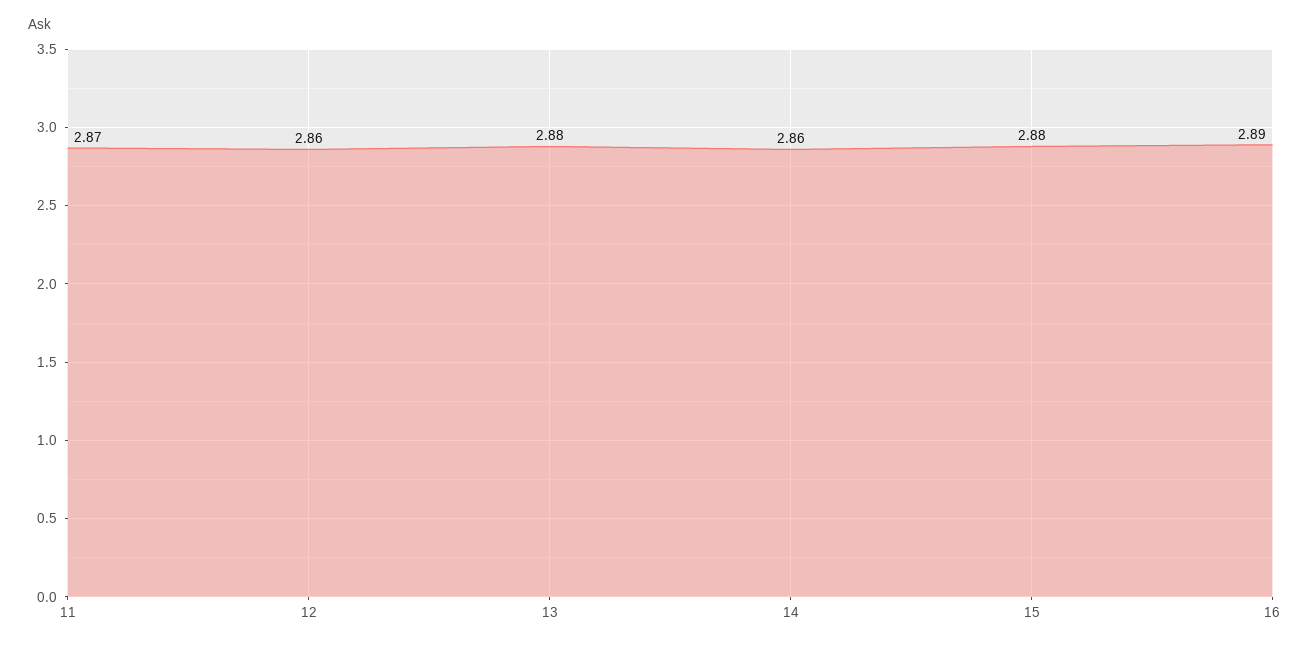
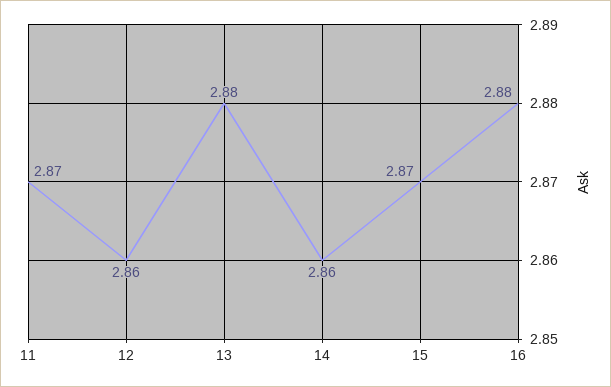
  {
    "11": 2.87,
    "12": 2.86,
    "13": 2.88,
    "14": 2.86,
-   "15": 2.88,
+   "15": 2.87,
-   "16": 2.89
+   "16": 2.88
  }

